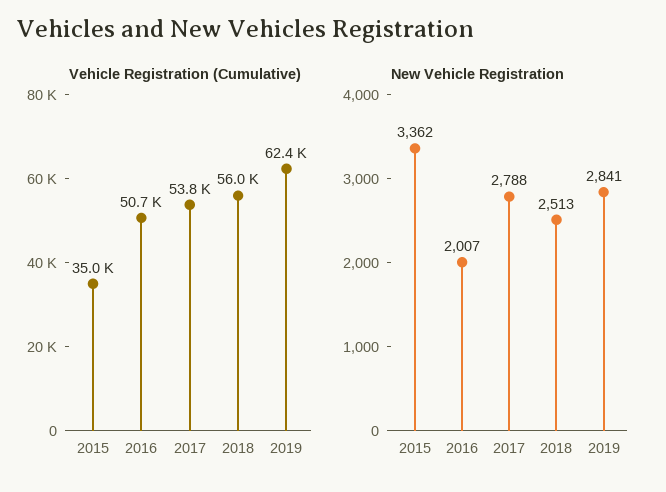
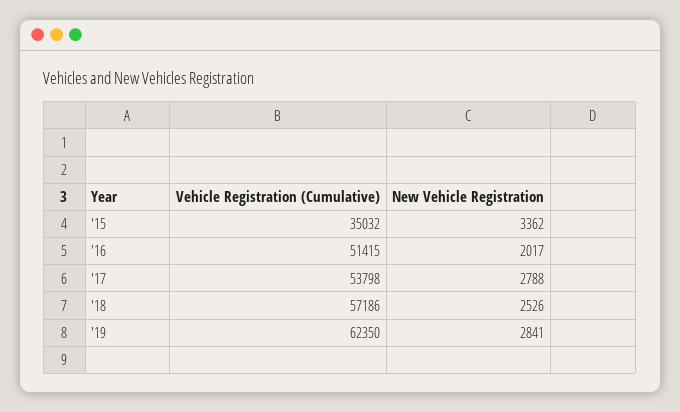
  {
    "Vehicle Registration (Cumulative)": {
      "2015": 35032,
-     "2016": 50700,
+     "2016": 51415,
      "2017": 53798,
-     "2018": 56000,
+     "2018": 57186,
      "2019": 62350
    },
    "New Vehicle Registration": {
      "2015": 3362,
-     "2016": 2007,
+     "2016": 2017,
      "2017": 2788,
-     "2018": 2513,
+     "2018": 2526,
      "2019": 2841
    }
  }

